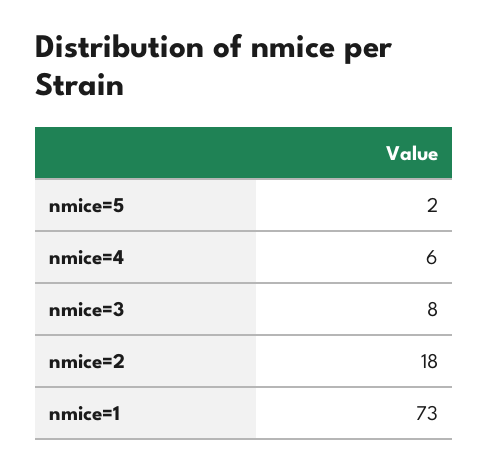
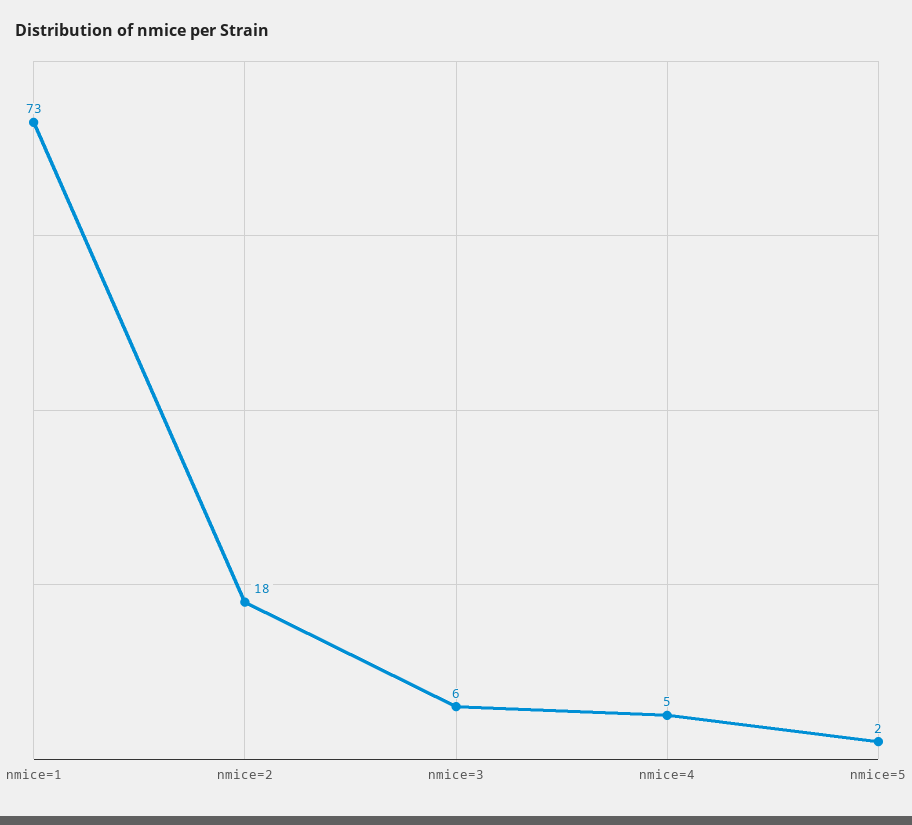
  {
    "nmice=5": 2,
-   "nmice=4": 6,
+   "nmice=4": 5,
-   "nmice=3": 8,
+   "nmice=3": 6,
    "nmice=2": 18,
    "nmice=1": 73
  }

